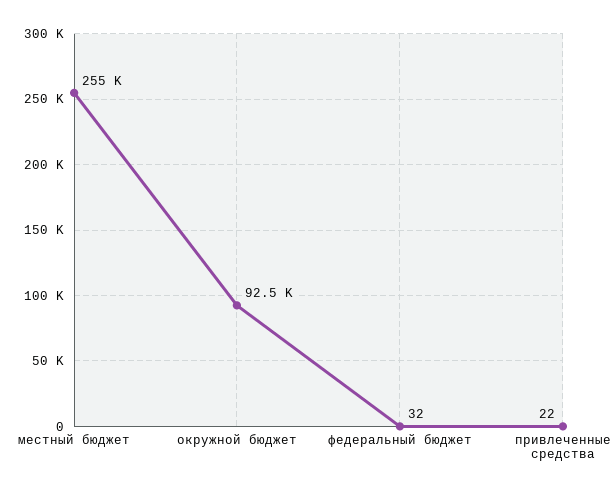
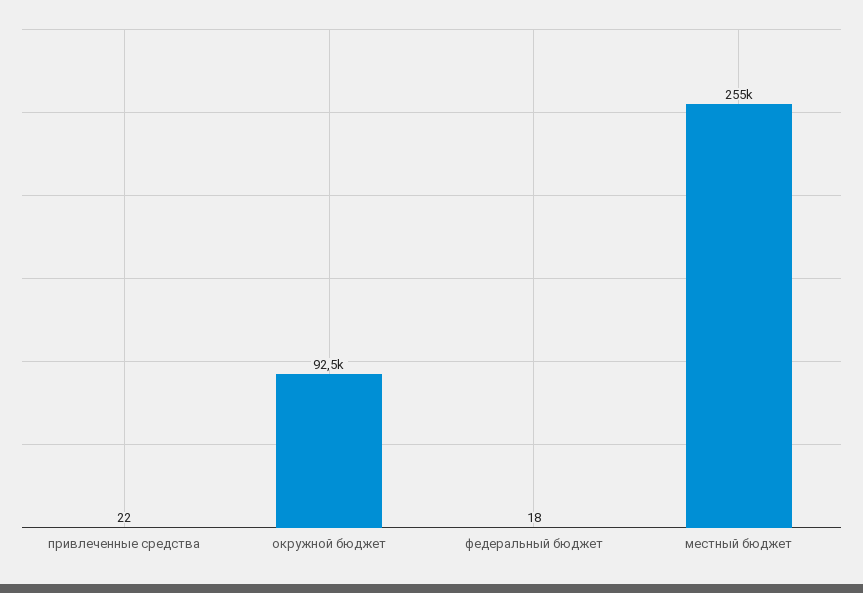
  {
    "местный бюджет": 255000,
    "окружной бюджет": 92500,
-   "федеральный бюджет": 32,
+   "федеральный бюджет": 18,
    "привлеченные средства": 22
  }

